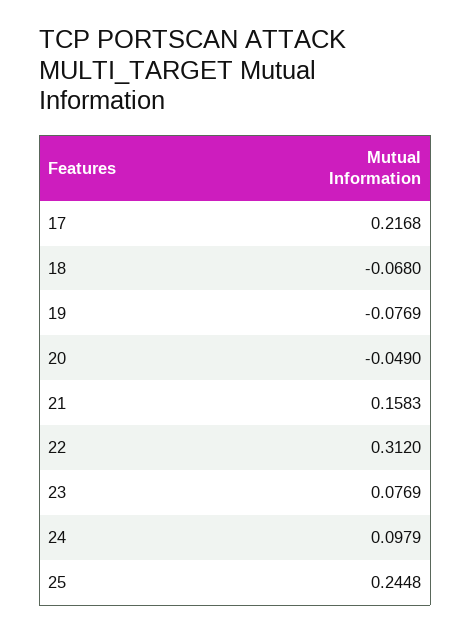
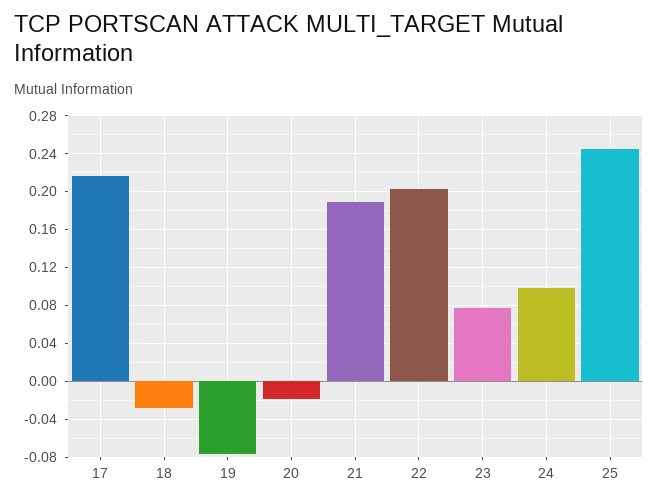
  {
    "17": 0.2168,
-   "18": -0.068,
+   "18": -0.03,
    "19": -0.0769,
-   "20": -0.049,
+   "20": -0.02,
-   "21": 0.1583,
+   "21": 0.19,
-   "22": 0.312,
+   "22": 0.2,
    "23": 0.0769,
    "24": 0.0979,
    "25": 0.2448
  }

